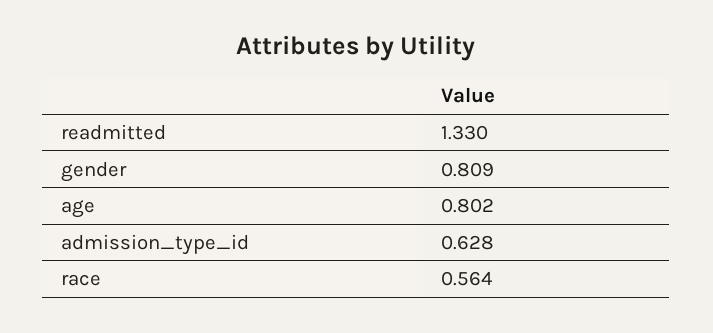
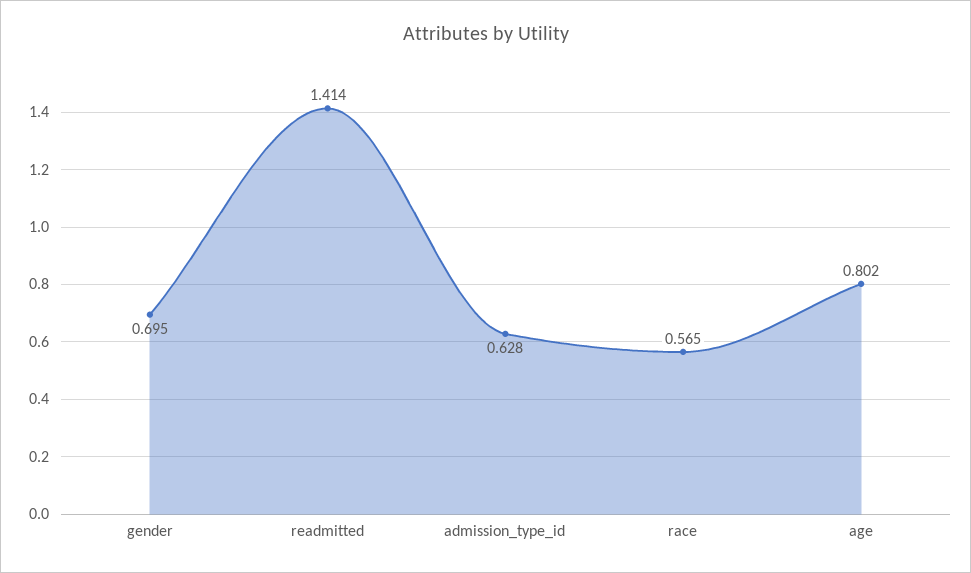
  {
-   "readmitted": 1.33,
+   "readmitted": 1.414,
-   "gender": 0.809,
+   "gender": 0.695,
    "age": 0.802,
    "admission_type_id": 0.628,
-   "race": 0.564
+   "race": 0.565
  }

